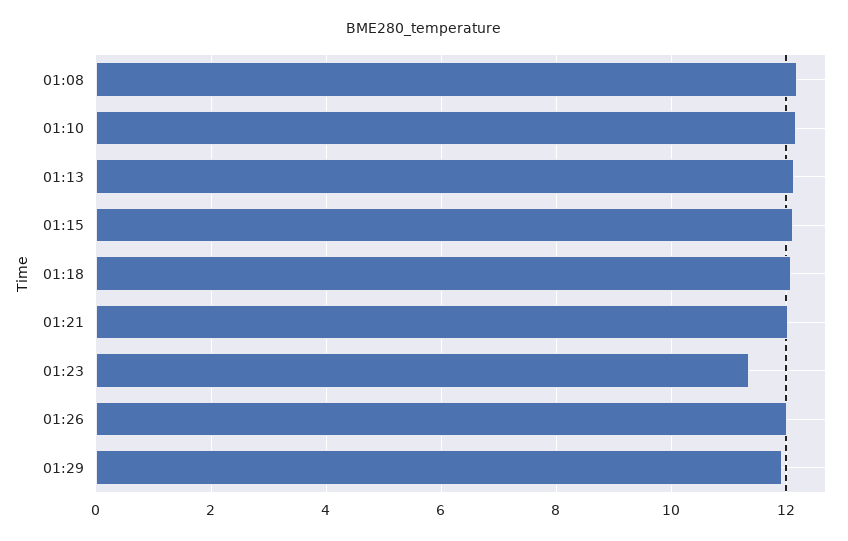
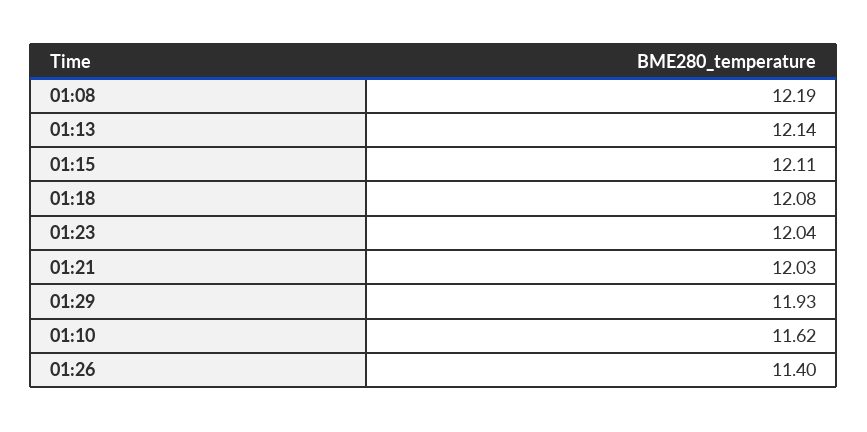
  {
    "01:08": 12.19,
-   "01:10": 12.2,
+   "01:10": 11.62,
    "01:13": 12.14,
    "01:15": 12.11,
    "01:18": 12.08,
    "01:21": 12.03,
-   "01:23": 11.4,
+   "01:23": 12.04,
-   "01:26": 12,
+   "01:26": 11.4,
    "01:29": 11.93
  }

